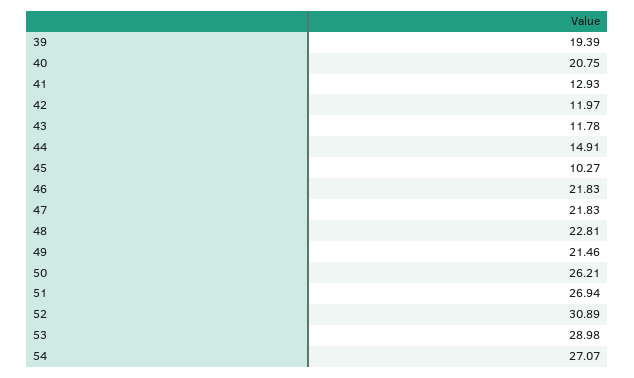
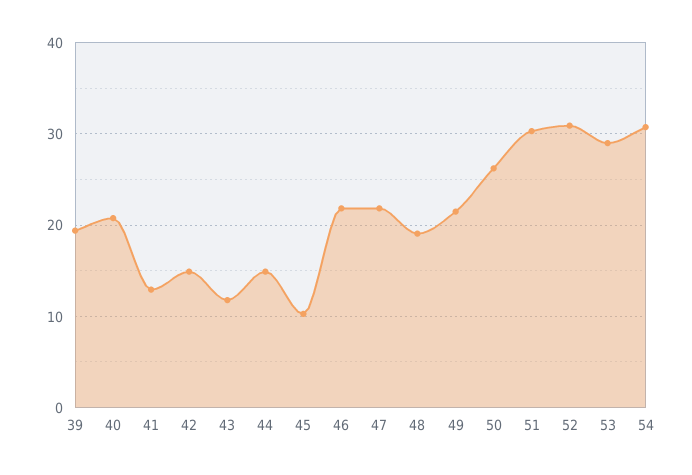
  {
    "39": 19.39,
    "40": 20.75,
    "41": 12.93,
-   "42": 11.97,
+   "42": 15,
    "43": 11.78,
    "44": 14.91,
    "45": 10.27,
    "46": 21.83,
    "47": 21.83,
-   "48": 22.81,
+   "48": 19,
    "49": 21.46,
    "50": 26.21,
-   "51": 26.94,
+   "51": 30,
    "52": 30.89,
    "53": 28.98,
-   "54": 27.07
+   "54": 31
  }

